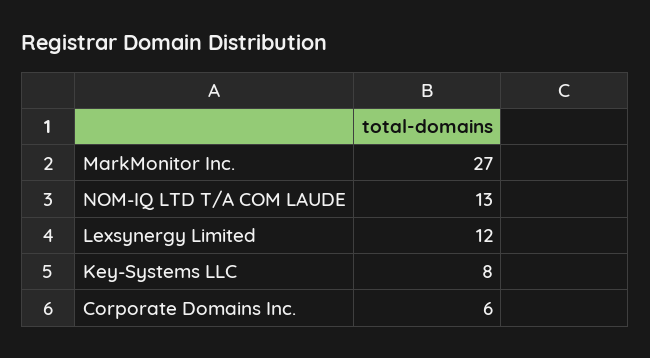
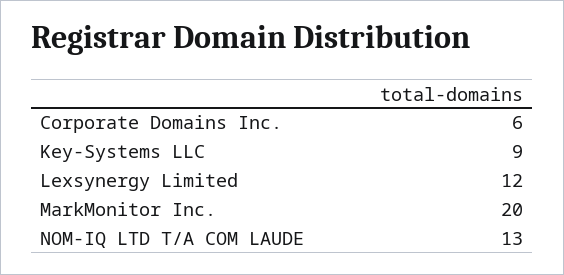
  {
-   "MarkMonitor Inc.": 27,
+   "MarkMonitor Inc.": 20,
    "NOM-IQ LTD T/A COM LAUDE": 13,
    "Lexsynergy Limited": 12,
-   "Key-Systems LLC": 8,
+   "Key-Systems LLC": 9,
    "Corporate Domains Inc.": 6
  }

